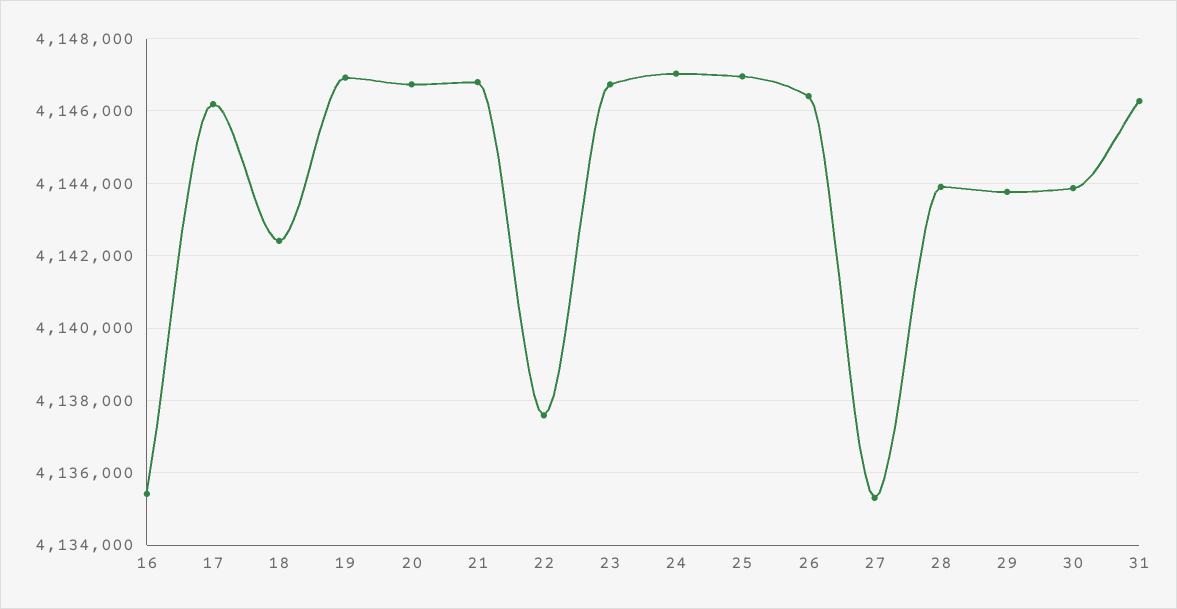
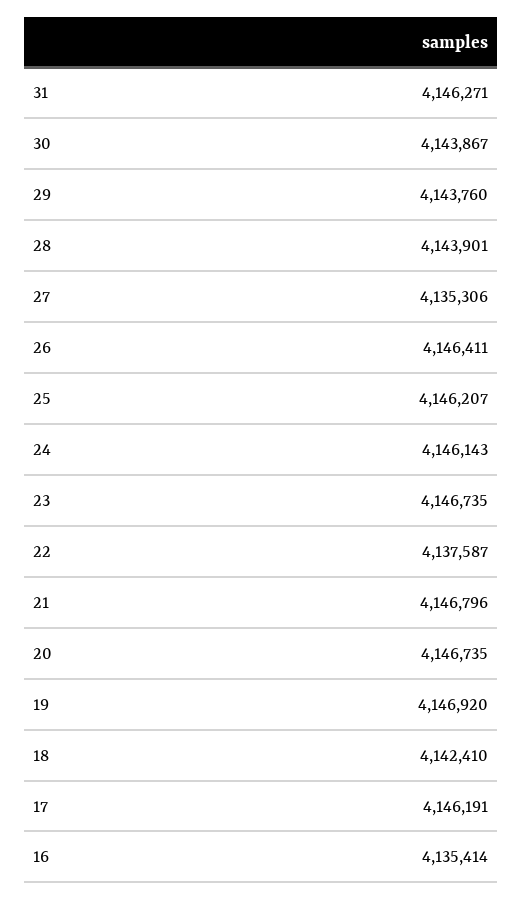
  {
    "16": 4135414,
    "17": 4146191,
    "18": 4142410,
    "19": 4146920,
    "20": 4146735,
    "21": 4146796,
    "22": 4137587,
    "23": 4146735,
-   "24": 4147000,
+   "24": 4146143,
-   "25": 4147000,
+   "25": 4146207,
    "26": 4146411,
    "27": 4135306,
    "28": 4143901,
    "29": 4143760,
    "30": 4143867,
    "31": 4146271
  }

